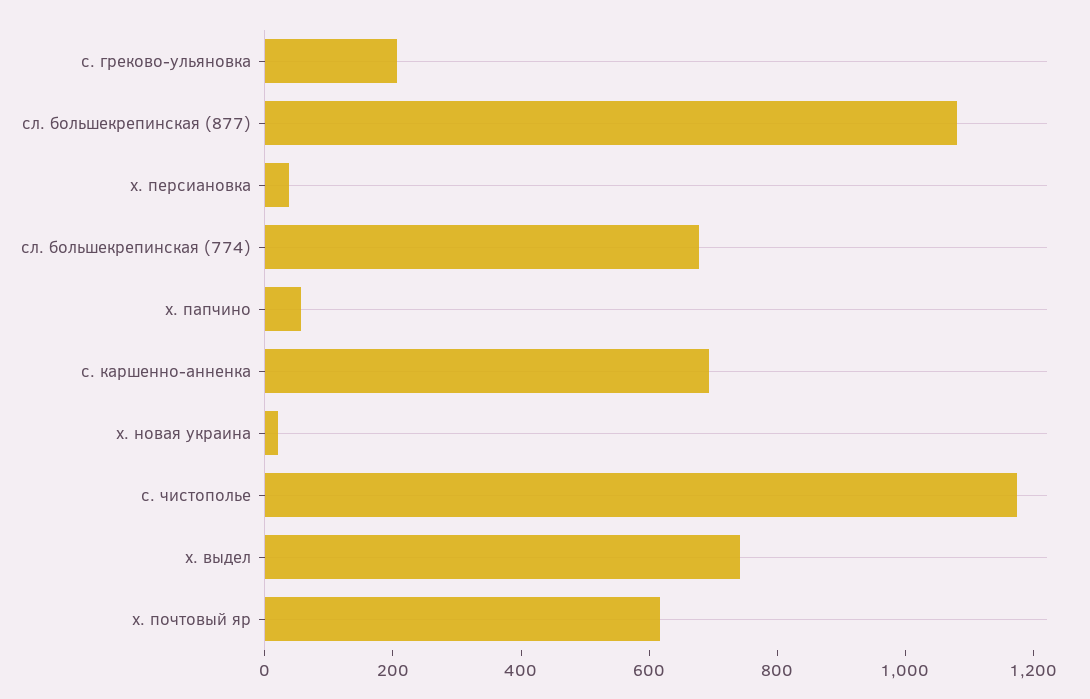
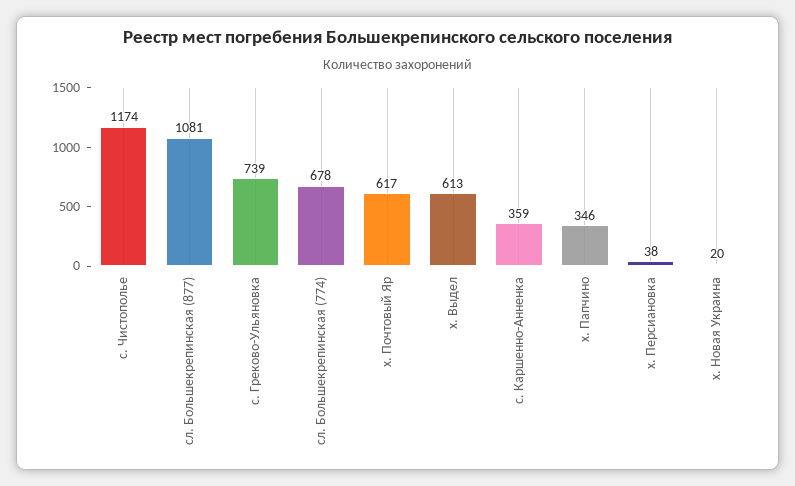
  {
-   "с. греково-ульяновка": 200,
+   "с. греково-ульяновка": 739,
    "сл. большекрепинская (877)": 1081,
    "х. персиановка": 38,
    "сл. большекрепинская (774)": 678,
-   "х. папчино": 50,
+   "х. папчино": 346,
-   "с. каршенно-анненка": 700,
+   "с. каршенно-анненка": 359,
    "х. новая украина": 20,
    "с. чистополье": 1174,
-   "х. выдел": 750,
+   "х. выдел": 613,
    "х. почтовый яр": 617
  }

